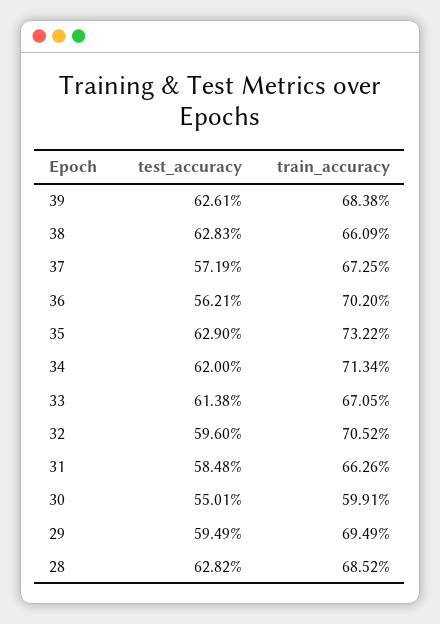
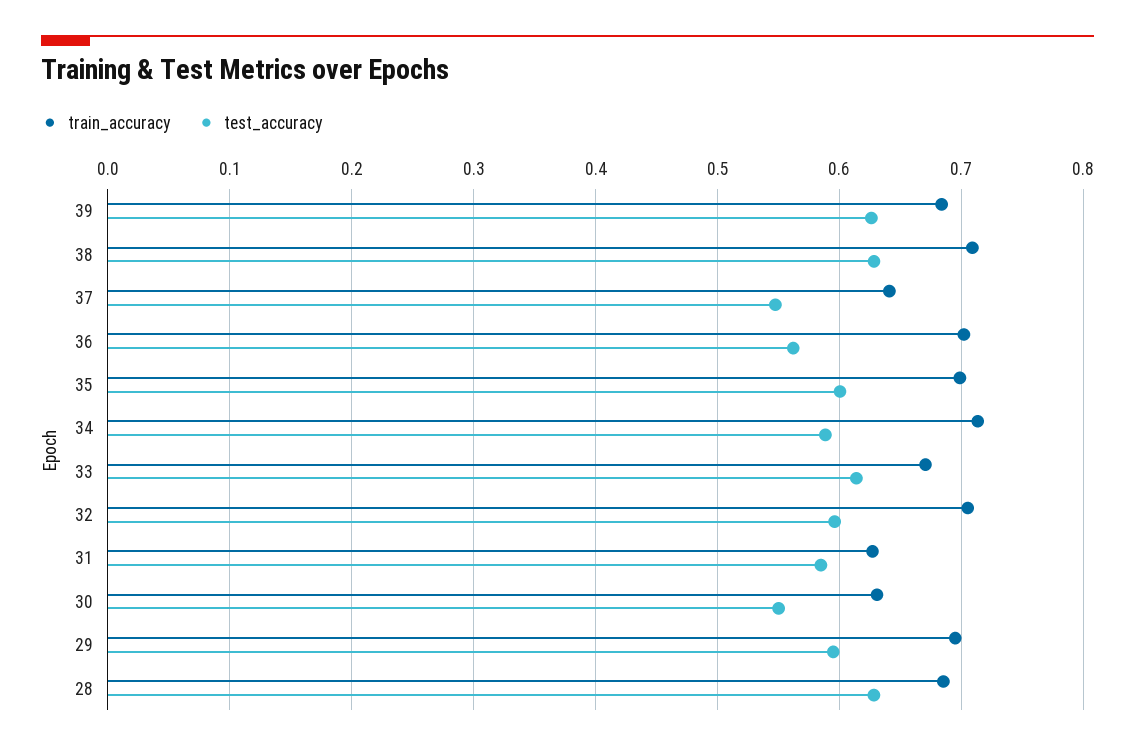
  {
    "test_accuracy": {
      "39": 0.6261,
      "38": 0.6283,
-     "37": 0.5719,
+     "37": 0.55,
      "36": 0.5621,
-     "35": 0.629,
+     "35": 0.6,
-     "34": 0.62,
+     "34": 0.59,
      "33": 0.6138,
      "32": 0.596,
      "31": 0.5848,
      "30": 0.5501,
      "29": 0.5949,
      "28": 0.6282
    },
    "train_accuracy": {
      "39": 0.6838,
-     "38": 0.6609,
+     "38": 0.71,
-     "37": 0.6725,
+     "37": 0.64,
      "36": 0.702,
-     "35": 0.7322,
+     "35": 0.7,
      "34": 0.7134,
      "33": 0.6705,
      "32": 0.7052,
-     "31": 0.6626,
+     "31": 0.63,
-     "30": 0.5991,
+     "30": 0.63,
      "29": 0.6949,
      "28": 0.6852
    }
  }

